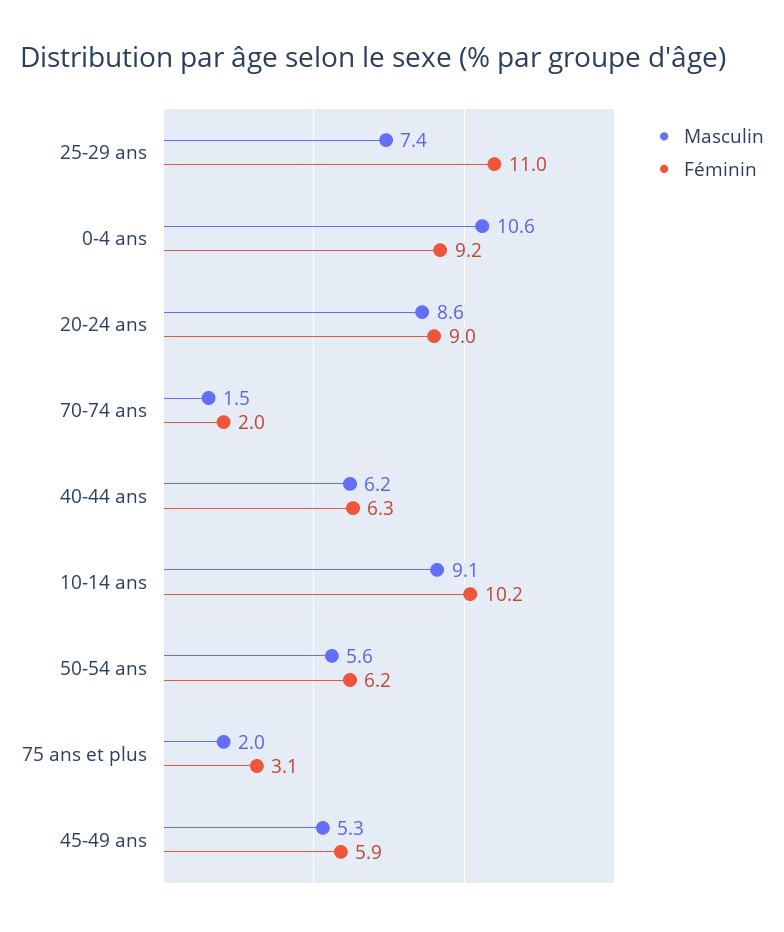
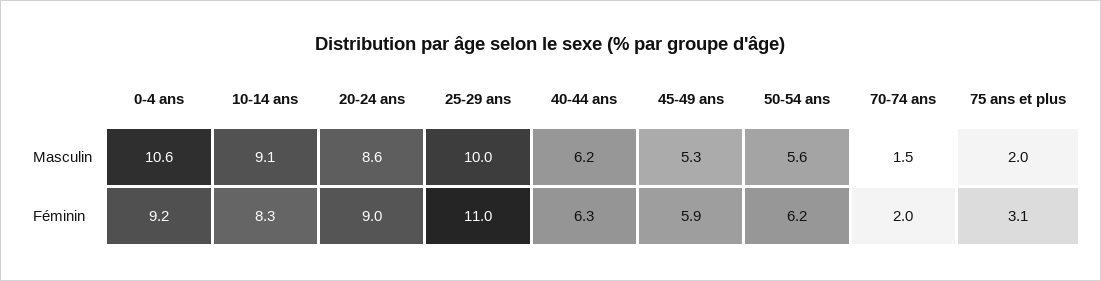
  {
    "Masculin": {
-     "25-29 ans": 7.4,
+     "25-29 ans": 10,
      "0-4 ans": 10.6,
      "20-24 ans": 8.6,
      "70-74 ans": 1.5,
      "40-44 ans": 6.2,
      "10-14 ans": 9.1,
      "50-54 ans": 5.6,
      "75 ans et plus": 2,
      "45-49 ans": 5.3
    },
    "Féminin": {
      "25-29 ans": 11,
      "0-4 ans": 9.2,
      "20-24 ans": 9,
      "70-74 ans": 2,
      "40-44 ans": 6.3,
-     "10-14 ans": 10.2,
+     "10-14 ans": 8.3,
      "50-54 ans": 6.2,
      "75 ans et plus": 3.1,
      "45-49 ans": 5.9
    }
  }

